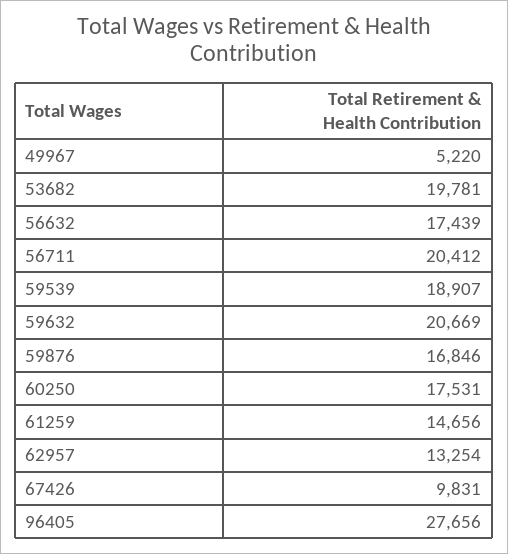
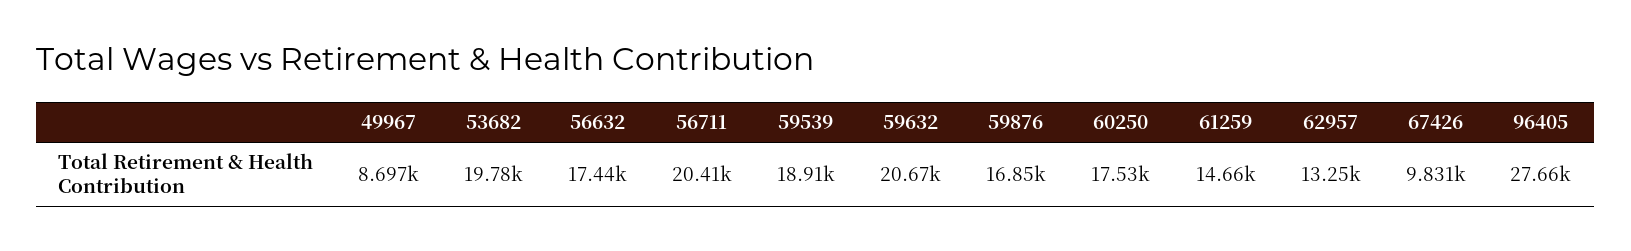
  {
-   "49967": 5220,
+   "49967": 8697,
    "53682": 19781,
    "56632": 17439,
    "56711": 20412,
    "59539": 18907,
    "59632": 20669,
    "59876": 16846,
    "60250": 17531,
    "61259": 14656,
    "62957": 13254,
    "67426": 9831,
    "96405": 27656
  }

